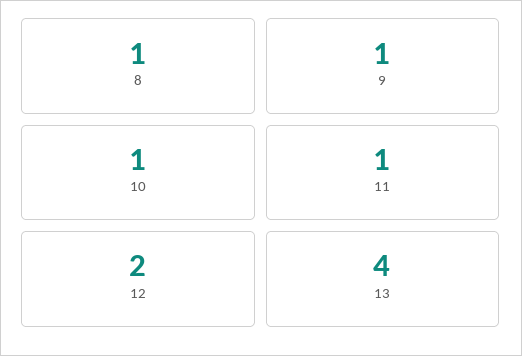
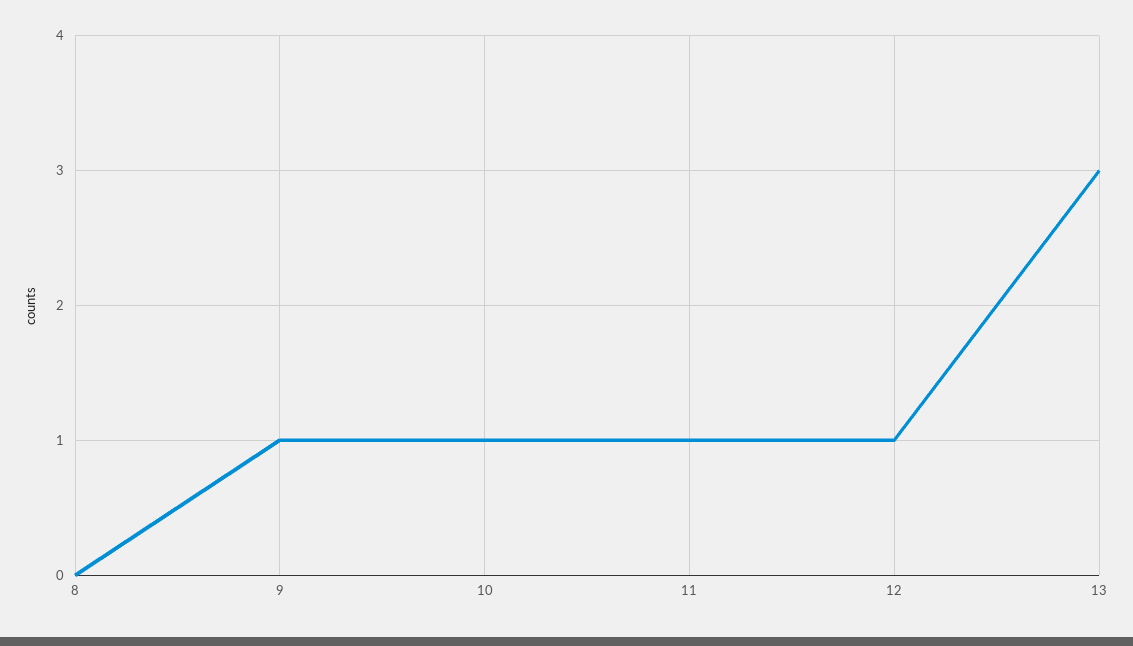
  {
-   "8": 1,
+   "8": 0,
    "9": 1,
    "10": 1,
    "11": 1,
-   "12": 2,
+   "12": 1,
-   "13": 4
+   "13": 3
  }

